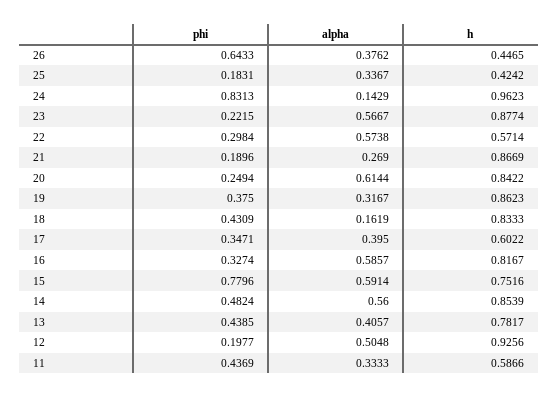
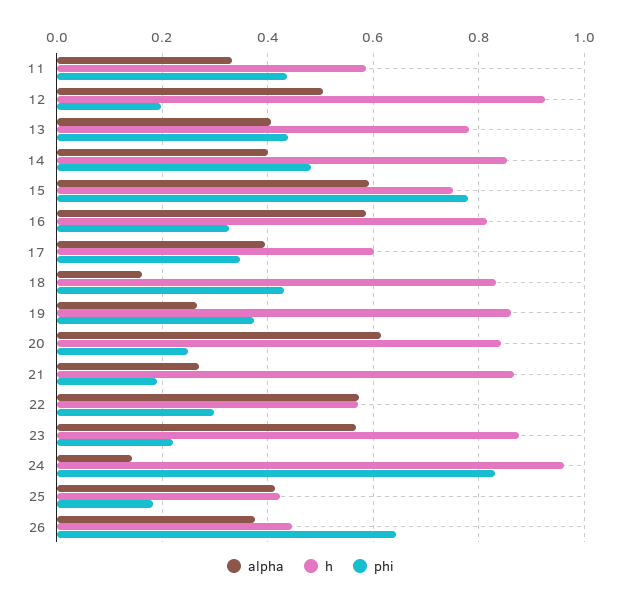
  {
    "phi": {
      "26": 0.6433,
      "25": 0.1831,
      "24": 0.8313,
      "23": 0.2215,
      "22": 0.2984,
      "21": 0.1896,
      "20": 0.2494,
      "19": 0.375,
      "18": 0.4309,
      "17": 0.3471,
      "16": 0.3274,
      "15": 0.7796,
      "14": 0.4824,
      "13": 0.4385,
      "12": 0.1977,
      "11": 0.4369
    },
    "alpha": {
      "26": 0.3762,
-     "25": 0.3367,
+     "25": 0.42,
      "24": 0.1429,
      "23": 0.5667,
      "22": 0.5738,
      "21": 0.269,
      "20": 0.6144,
-     "19": 0.3167,
+     "19": 0.26,
      "18": 0.1619,
      "17": 0.395,
      "16": 0.5857,
      "15": 0.5914,
-     "14": 0.56,
+     "14": 0.4,
      "13": 0.4057,
      "12": 0.5048,
      "11": 0.3333
    },
    "h": {
      "26": 0.4465,
      "25": 0.4242,
      "24": 0.9623,
      "23": 0.8774,
      "22": 0.5714,
      "21": 0.8669,
      "20": 0.8422,
      "19": 0.8623,
      "18": 0.8333,
      "17": 0.6022,
      "16": 0.8167,
      "15": 0.7516,
      "14": 0.8539,
      "13": 0.7817,
      "12": 0.9256,
      "11": 0.5866
    }
  }

